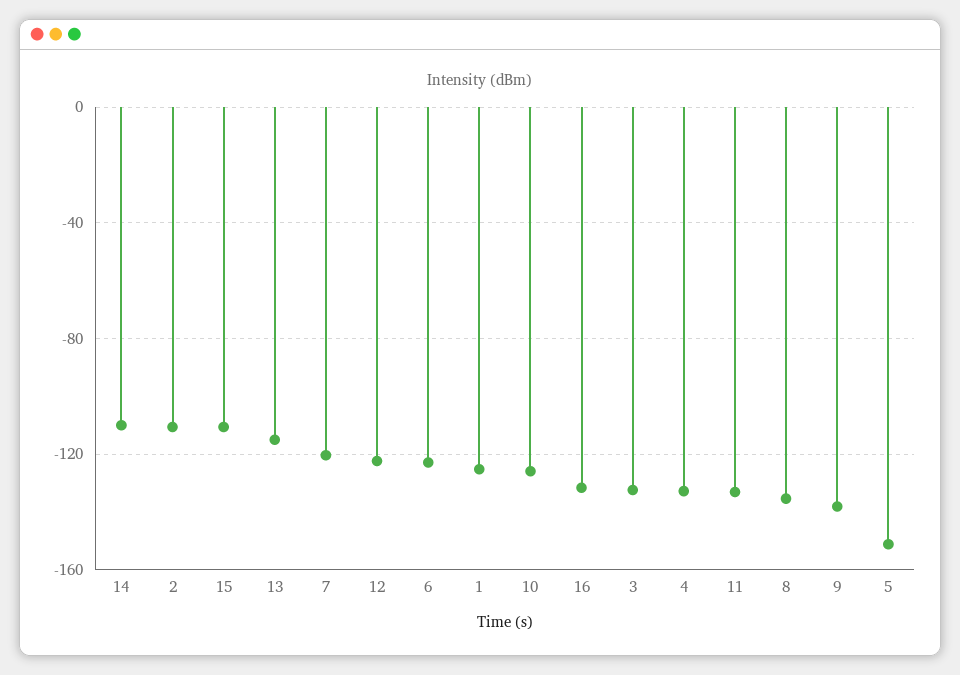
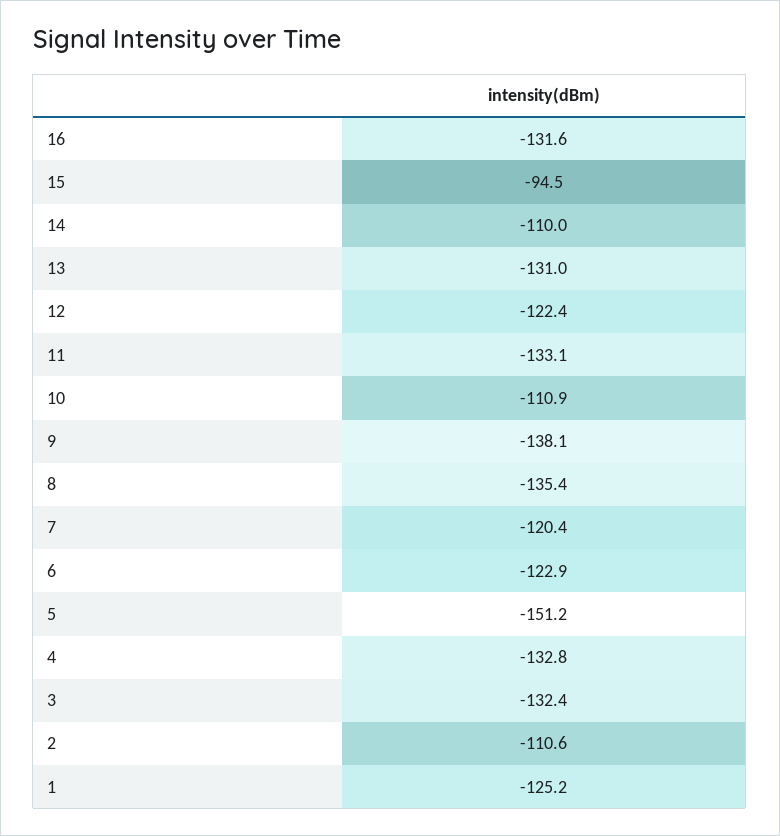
  {
    "14": -110,
    "2": -110.6,
-   "15": -110,
+   "15": -94.5,
-   "13": -115,
+   "13": -131,
    "7": -120.4,
    "12": -122.4,
    "6": -122.9,
    "1": -125.2,
-   "10": -125,
+   "10": -110.9,
    "16": -131.6,
    "3": -132.4,
    "4": -132.8,
    "11": -133.1,
    "8": -135.4,
    "9": -138.1,
    "5": -151.2
  }

